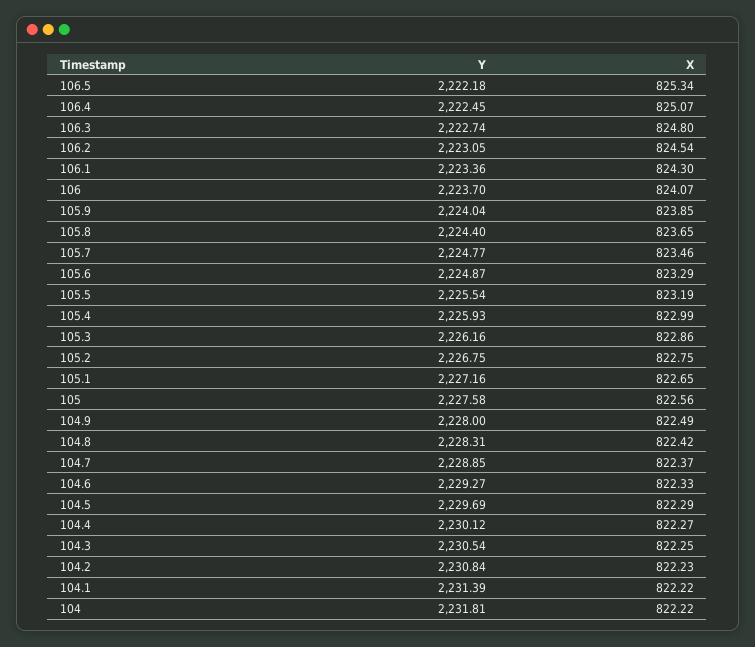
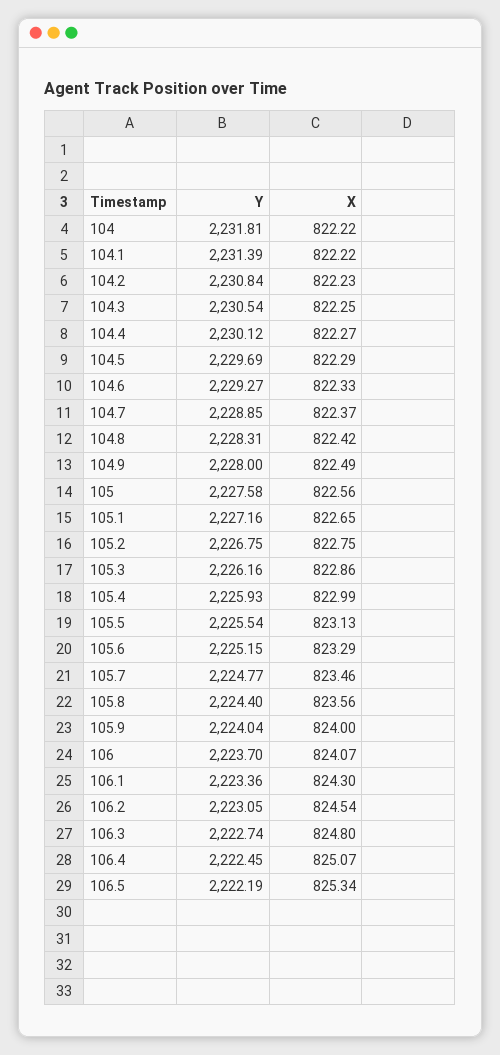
  {
    "Y": {
-     "106.5": 2222.18,
+     "106.5": 2222.19,
      "106.4": 2222.45,
      "106.3": 2222.74,
      "106.2": 2223.05,
      "106.1": 2223.36,
      "106": 2223.7,
      "105.9": 2224.04,
      "105.8": 2224.4,
      "105.7": 2224.77,
-     "105.6": 2224.87,
+     "105.6": 2225.15,
      "105.5": 2225.54,
      "105.4": 2225.93,
      "105.3": 2226.16,
      "105.2": 2226.75,
      "105.1": 2227.16,
      "105": 2227.58,
      "104.9": 2228,
      "104.8": 2228.31,
      "104.7": 2228.85,
      "104.6": 2229.27,
      "104.5": 2229.69,
      "104.4": 2230.12,
      "104.3": 2230.54,
      "104.2": 2230.84,
      "104.1": 2231.39,
      "104": 2231.81
    },
    "X": {
      "106.5": 825.34,
      "106.4": 825.07,
      "106.3": 824.8,
      "106.2": 824.54,
      "106.1": 824.3,
      "106": 824.07,
-     "105.9": 823.85,
+     "105.9": 824,
-     "105.8": 823.65,
+     "105.8": 823.56,
      "105.7": 823.46,
      "105.6": 823.29,
-     "105.5": 823.19,
+     "105.5": 823.13,
      "105.4": 822.99,
      "105.3": 822.86,
      "105.2": 822.75,
      "105.1": 822.65,
      "105": 822.56,
      "104.9": 822.49,
      "104.8": 822.42,
      "104.7": 822.37,
      "104.6": 822.33,
      "104.5": 822.29,
      "104.4": 822.27,
      "104.3": 822.25,
      "104.2": 822.23,
      "104.1": 822.22,
      "104": 822.22
    }
  }

